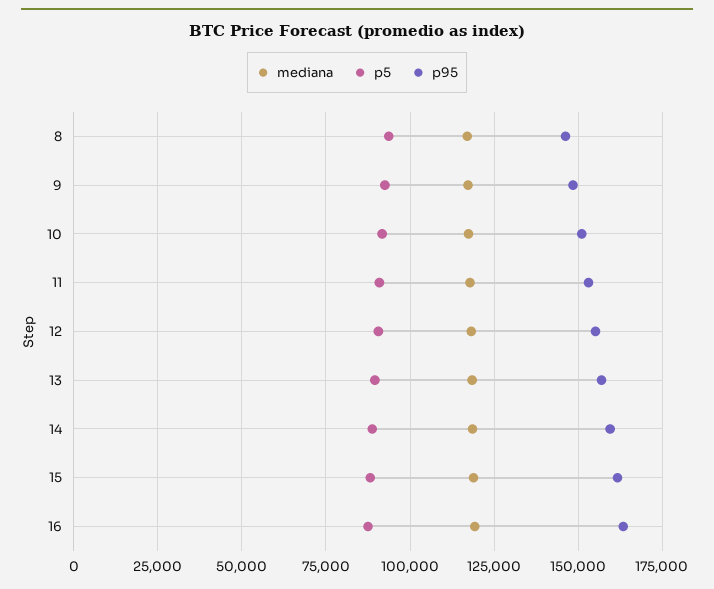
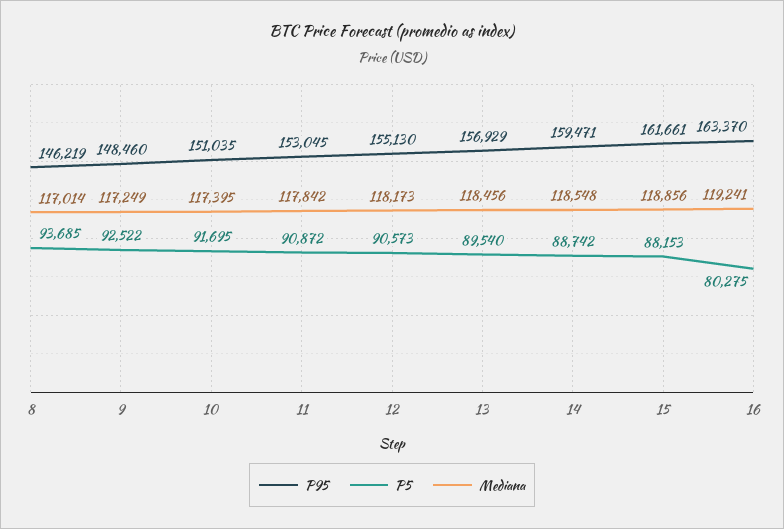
  {
    "mediana": {
      "8": 117014,
      "9": 117249,
      "10": 117395,
      "11": 117842,
      "12": 118173,
      "13": 118456,
      "14": 118548,
      "15": 118856,
      "16": 119241
    },
    "p5": {
      "8": 93685,
      "9": 92522,
      "10": 91695,
      "11": 90872,
      "12": 90573,
      "13": 89540,
      "14": 88742,
      "15": 88153,
-     "16": 87500
+     "16": 80275
    },
    "p95": {
      "8": 146219,
      "9": 148460,
      "10": 151035,
      "11": 153045,
      "12": 155130,
      "13": 156929,
      "14": 159471,
      "15": 161661,
      "16": 163370
    }
  }

